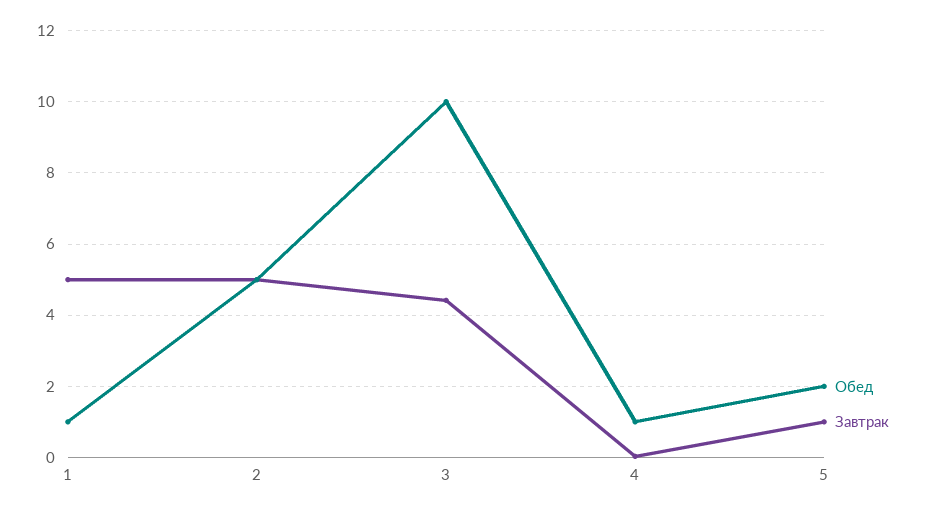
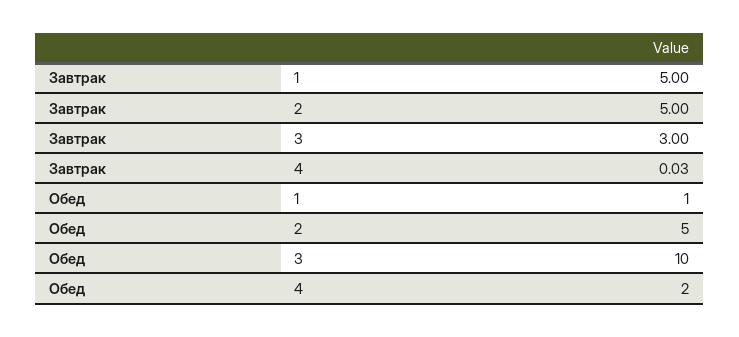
  {
    "Обед": {
      "1": 1,
      "2": 5,
      "3": 10,
-     "4": 1,
+     "4": 2
-     "5": 2
    },
    "Завтрак": {
      "1": 5,
      "2": 5,
-     "3": 4.4,
+     "3": 3,
-     "4": 0.03,
+     "4": 0.03
-     "5": 1
    }
  }

